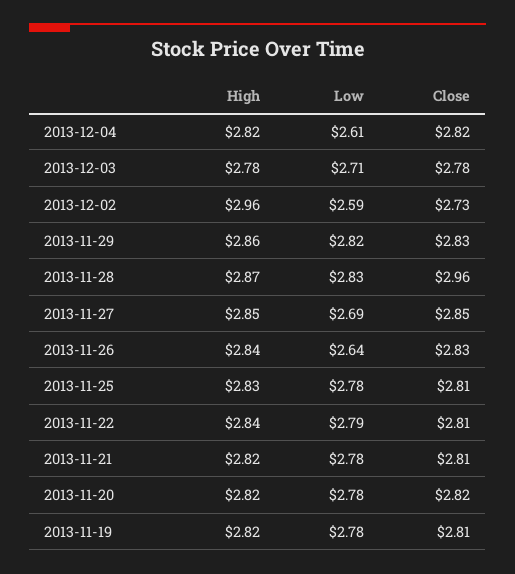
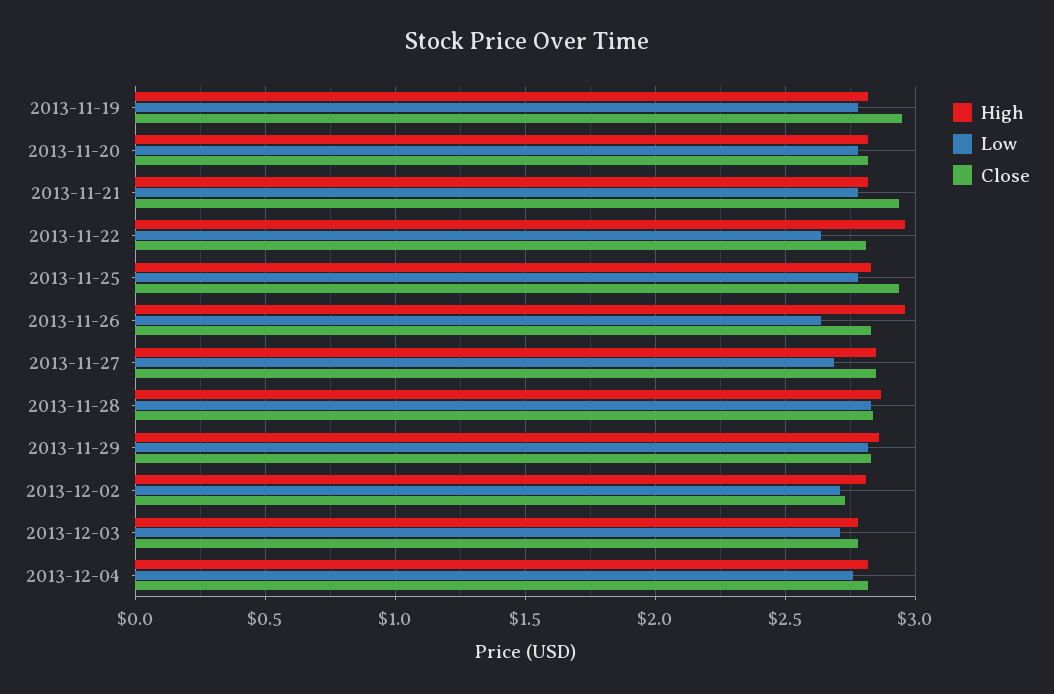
  {
    "High": {
      "2013-12-04": 2.82,
      "2013-12-03": 2.78,
-     "2013-12-02": 2.96,
+     "2013-12-02": 2.8,
      "2013-11-29": 2.86,
      "2013-11-28": 2.87,
      "2013-11-27": 2.85,
-     "2013-11-26": 2.84,
+     "2013-11-26": 2.95,
      "2013-11-25": 2.83,
-     "2013-11-22": 2.84,
+     "2013-11-22": 2.95,
      "2013-11-21": 2.82,
      "2013-11-20": 2.82,
      "2013-11-19": 2.82
    },
    "Low": {
-     "2013-12-04": 2.61,
+     "2013-12-04": 2.75,
      "2013-12-03": 2.71,
-     "2013-12-02": 2.59,
+     "2013-12-02": 2.7,
      "2013-11-29": 2.82,
      "2013-11-28": 2.83,
      "2013-11-27": 2.69,
      "2013-11-26": 2.64,
      "2013-11-25": 2.78,
-     "2013-11-22": 2.79,
+     "2013-11-22": 2.65,
      "2013-11-21": 2.78,
      "2013-11-20": 2.78,
      "2013-11-19": 2.78
    },
    "Close": {
      "2013-12-04": 2.82,
      "2013-12-03": 2.78,
      "2013-12-02": 2.73,
      "2013-11-29": 2.83,
-     "2013-11-28": 2.96,
+     "2013-11-28": 2.85,
      "2013-11-27": 2.85,
      "2013-11-26": 2.83,
-     "2013-11-25": 2.81,
+     "2013-11-25": 2.95,
      "2013-11-22": 2.81,
-     "2013-11-21": 2.81,
+     "2013-11-21": 2.95,
      "2013-11-20": 2.82,
-     "2013-11-19": 2.81
+     "2013-11-19": 2.95
    }
  }

